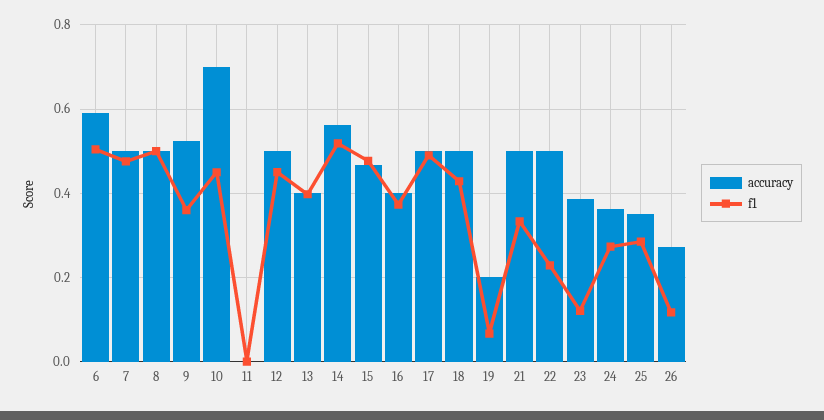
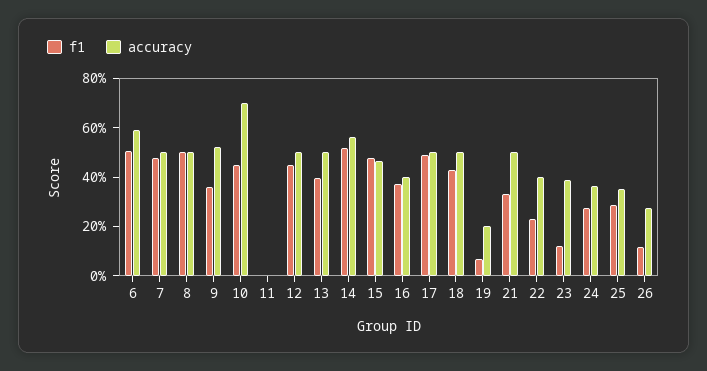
  {
    "accuracy": {
      "6": 0.6,
      "7": 0.5,
      "8": 0.5,
      "9": 0.52,
      "10": 0.7,
      "11": 0,
      "12": 0.5,
-     "13": 0.4,
+     "13": 0.5,
      "14": 0.56,
      "15": 0.46,
      "16": 0.4,
      "17": 0.5,
      "18": 0.5,
      "19": 0.2,
      "21": 0.5,
-     "22": 0.5,
+     "22": 0.4,
      "23": 0.38,
      "24": 0.36,
      "25": 0.36,
      "26": 0.28
    },
    "f1": {
      "6": 0.5,
      "7": 0.48,
      "8": 0.5,
      "9": 0.36,
      "10": 0.46,
      "11": 0,
      "12": 0.46,
      "13": 0.4,
      "14": 0.52,
      "15": 0.48,
      "16": 0.38,
      "17": 0.48,
      "18": 0.42,
      "19": 0.06,
      "21": 0.34,
      "22": 0.22,
      "23": 0.12,
      "24": 0.28,
      "25": 0.28,
      "26": 0.12
    }
  }

